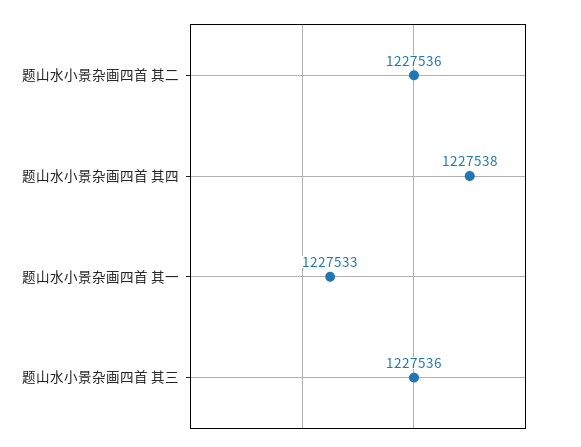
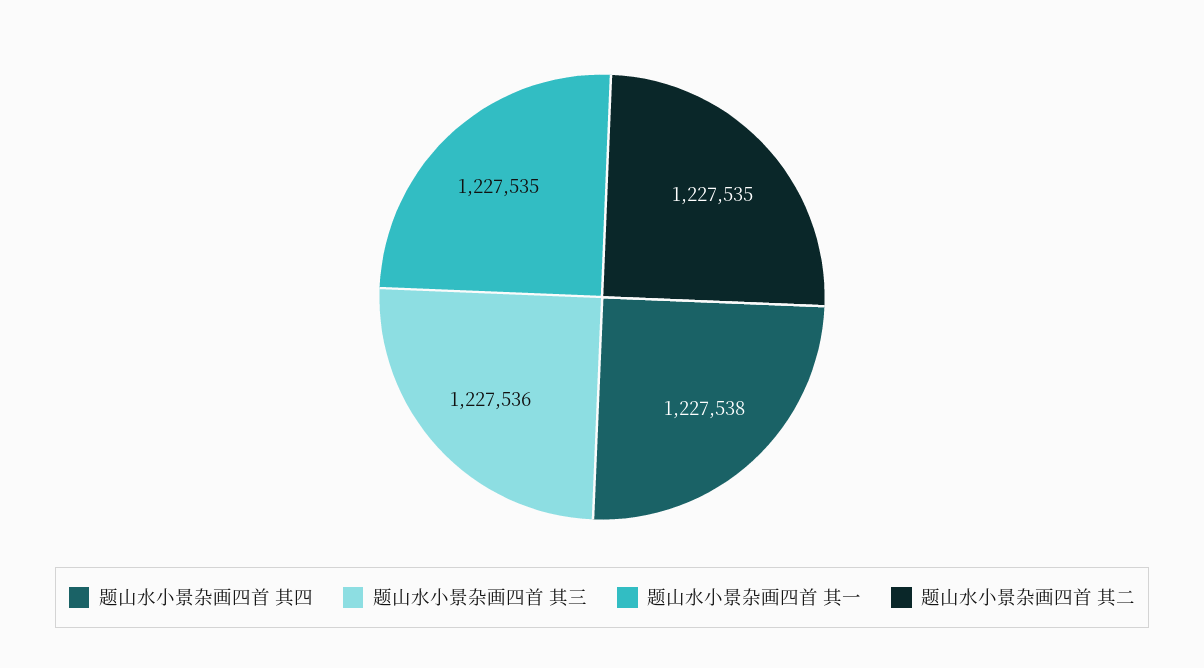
  {
-   "题山水小景杂画四首 其二": 1227536,
+   "题山水小景杂画四首 其二": 1227535,
    "题山水小景杂画四首 其四": 1227538,
-   "题山水小景杂画四首 其一": 1227533,
+   "题山水小景杂画四首 其一": 1227535,
    "题山水小景杂画四首 其三": 1227536
  }

